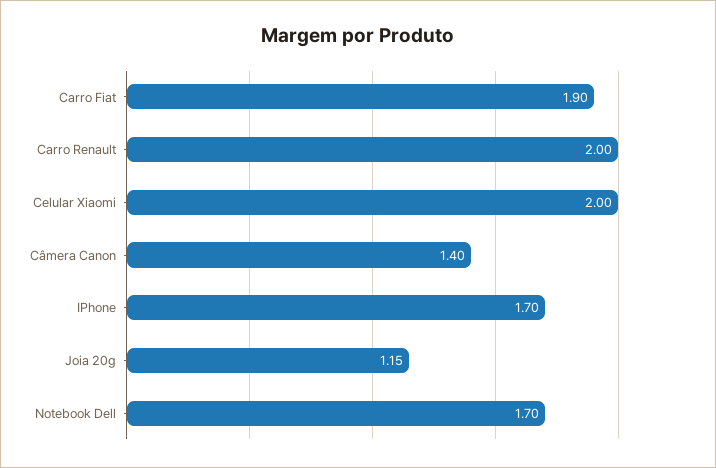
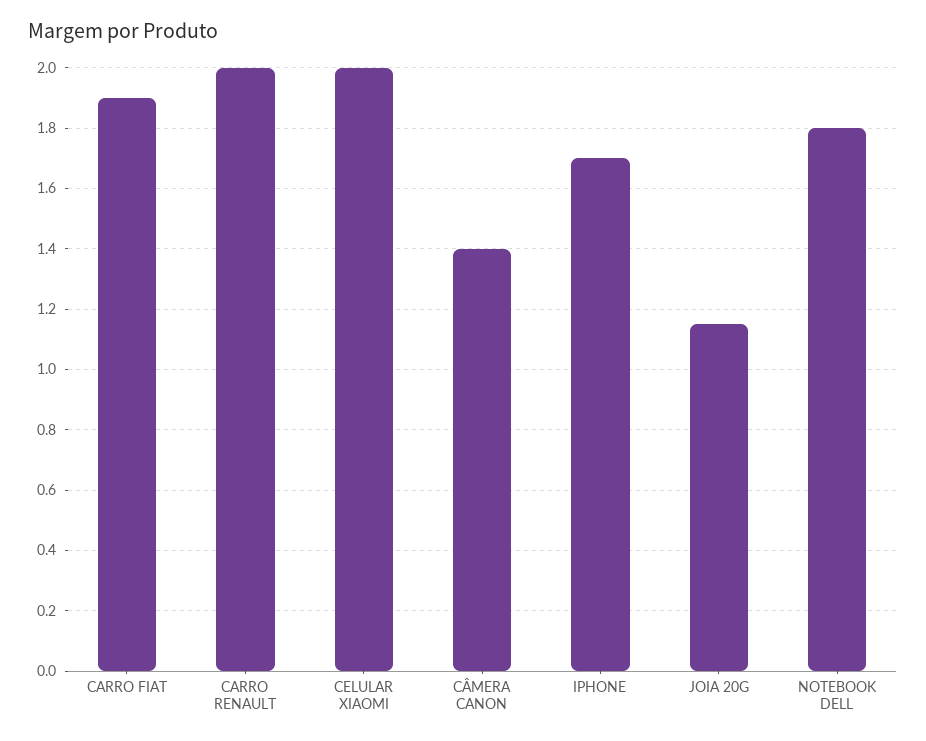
  {
    "Carro Fiat": 1.9,
    "Carro Renault": 2,
    "Celular Xiaomi": 2,
    "Câmera Canon": 1.4,
    "IPhone": 1.7,
    "Joia 20g": 1.15,
-   "Notebook Dell": 1.7
+   "Notebook Dell": 1.8
  }

